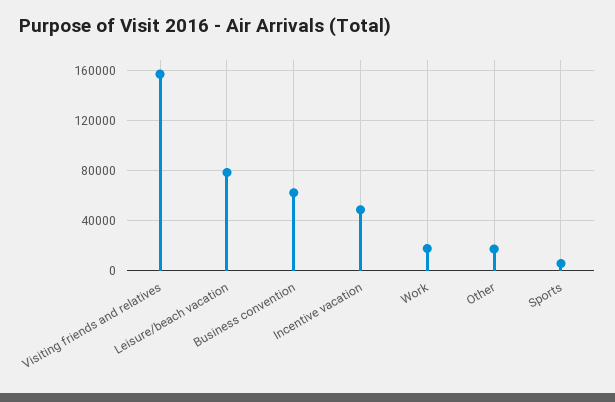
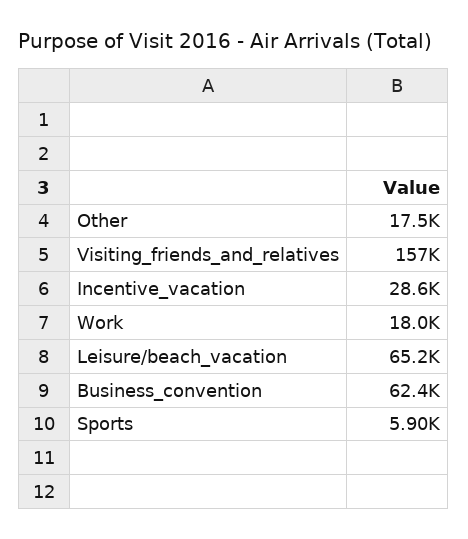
  {
    "Visiting friends and relatives": 157000,
-   "Leisure/beach vacation": 80000,
+   "Leisure/beach vacation": 65200,
    "Business convention": 62400,
-   "Incentive vacation": 50000,
+   "Incentive vacation": 28600,
    "Work": 18000,
    "Other": 17500,
    "Sports": 5900
  }

